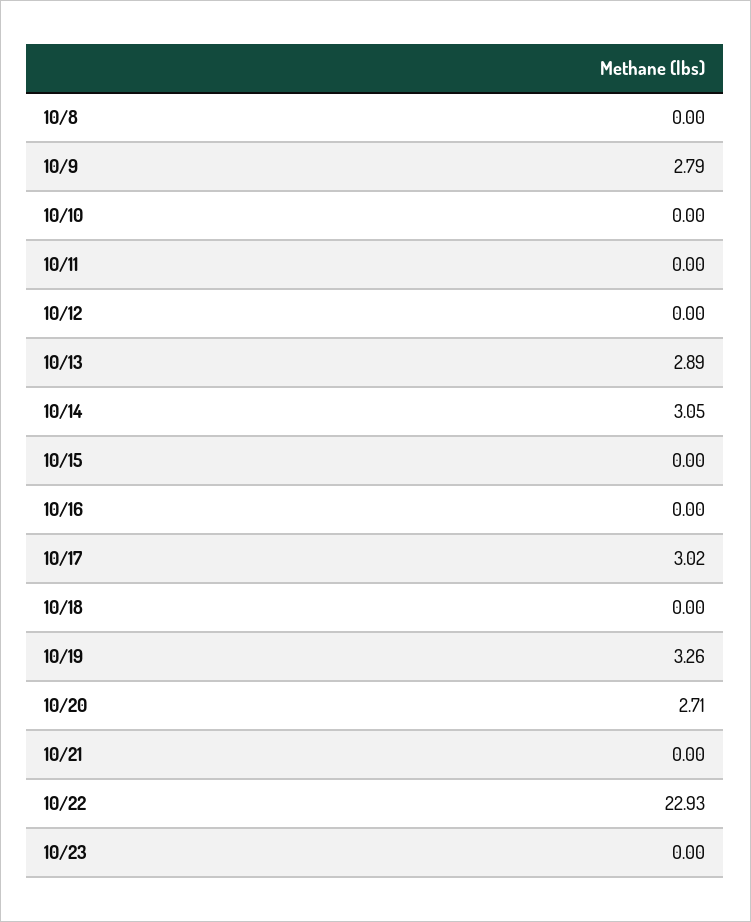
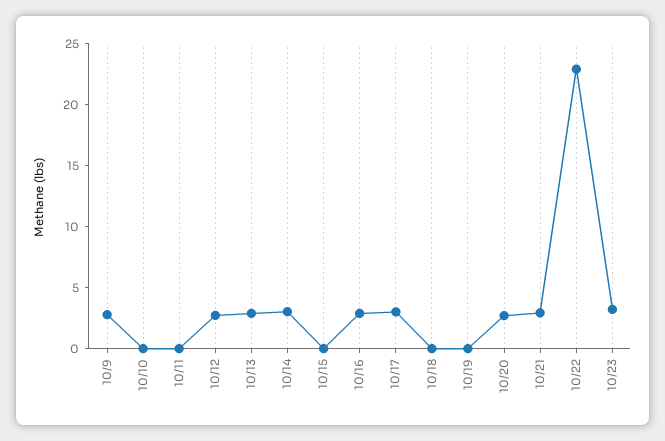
  {
-   "10/8": 0,
    "10/9": 2.79,
    "10/10": 0,
    "10/11": 0,
-   "10/12": 0,
+   "10/12": 3,
    "10/13": 2.89,
    "10/14": 3.05,
    "10/15": 0,
-   "10/16": 0,
+   "10/16": 3,
    "10/17": 3.02,
    "10/18": 0,
-   "10/19": 3.26,
+   "10/19": 0,
    "10/20": 2.71,
-   "10/21": 0,
+   "10/21": 3,
    "10/22": 22.93,
-   "10/23": 0
+   "10/23": 3
  }

